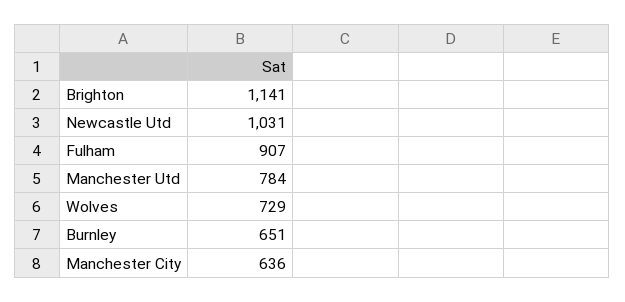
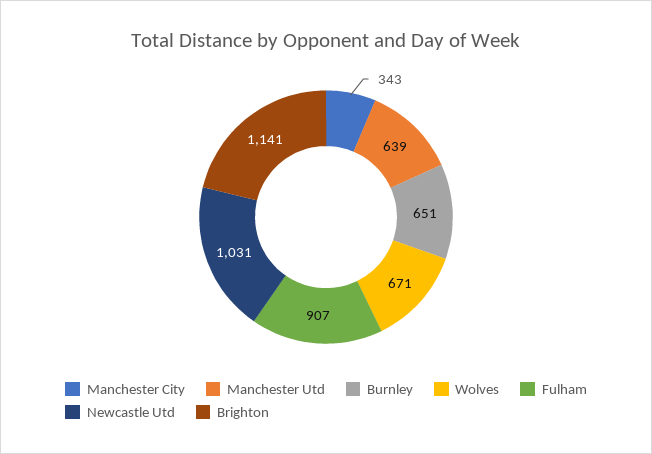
  {
    "Brighton": 1141,
    "Newcastle Utd": 1031,
    "Fulham": 907,
-   "Manchester Utd": 784,
+   "Manchester Utd": 639,
-   "Wolves": 729,
+   "Wolves": 671,
    "Burnley": 651,
-   "Manchester City": 636
+   "Manchester City": 343
  }

